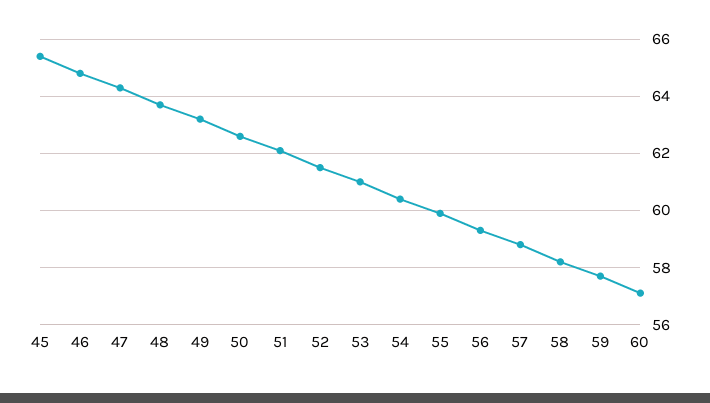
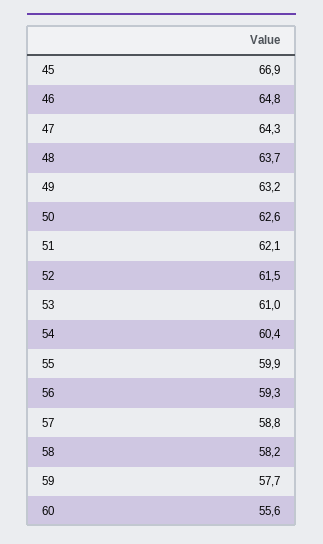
  {
-   "45": 65.5,
+   "45": 66.9,
    "46": 64.8,
    "47": 64.3,
    "48": 63.7,
    "49": 63.2,
    "50": 62.6,
    "51": 62.1,
    "52": 61.5,
    "53": 61,
    "54": 60.4,
    "55": 59.9,
    "56": 59.3,
    "57": 58.8,
    "58": 58.2,
    "59": 57.7,
-   "60": 57
+   "60": 55.6
  }

